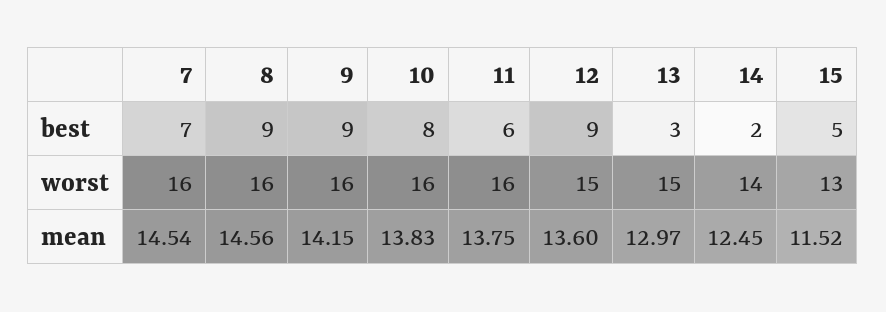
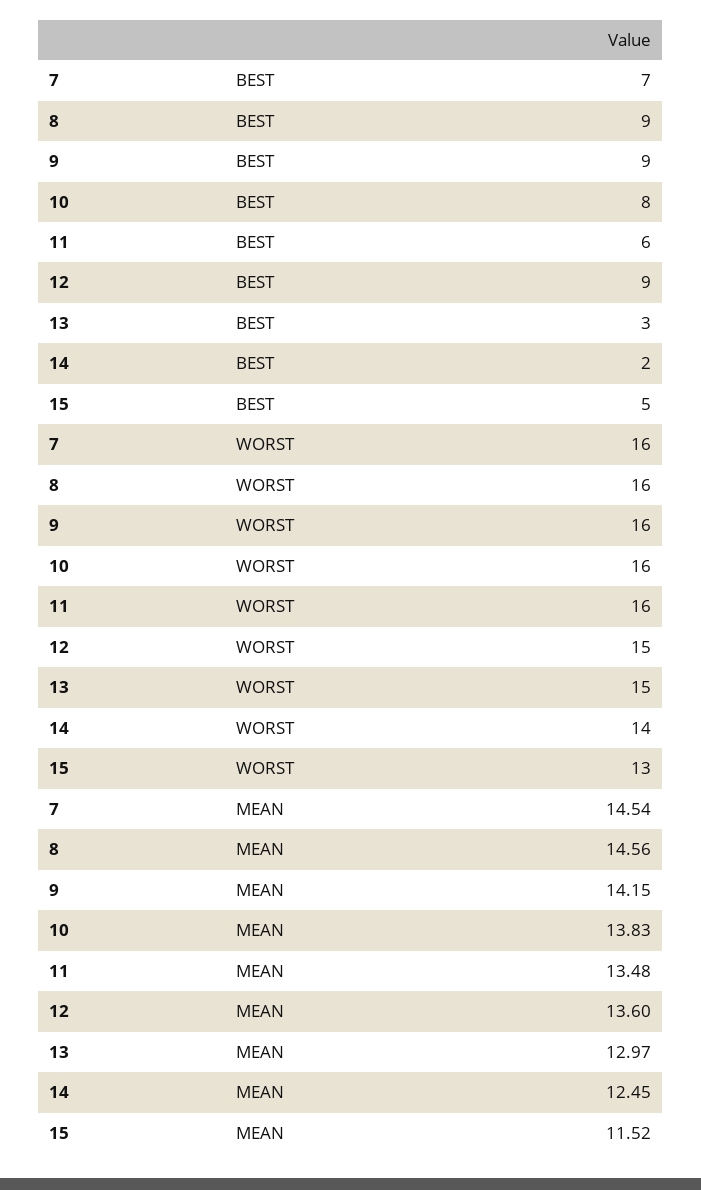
  {
    "7": {
      "best": 7,
      "worst": 16,
      "mean": 14.54
    },
    "8": {
      "best": 9,
      "worst": 16,
      "mean": 14.56
    },
    "9": {
      "best": 9,
      "worst": 16,
      "mean": 14.15
    },
    "10": {
      "best": 8,
      "worst": 16,
      "mean": 13.83
    },
    "11": {
      "best": 6,
      "worst": 16,
-     "mean": 13.75
+     "mean": 13.48
    },
    "12": {
      "best": 9,
      "worst": 15,
      "mean": 13.6
    },
    "13": {
      "best": 3,
      "worst": 15,
      "mean": 12.97
    },
    "14": {
      "best": 2,
      "worst": 14,
      "mean": 12.45
    },
    "15": {
      "best": 5,
      "worst": 13,
      "mean": 11.52
    }
  }

